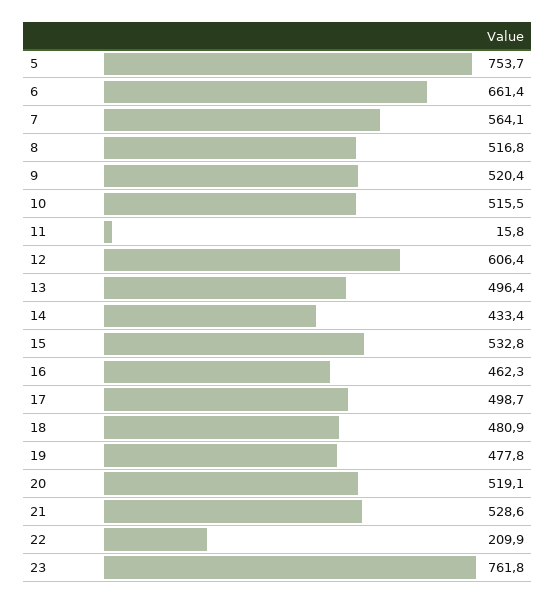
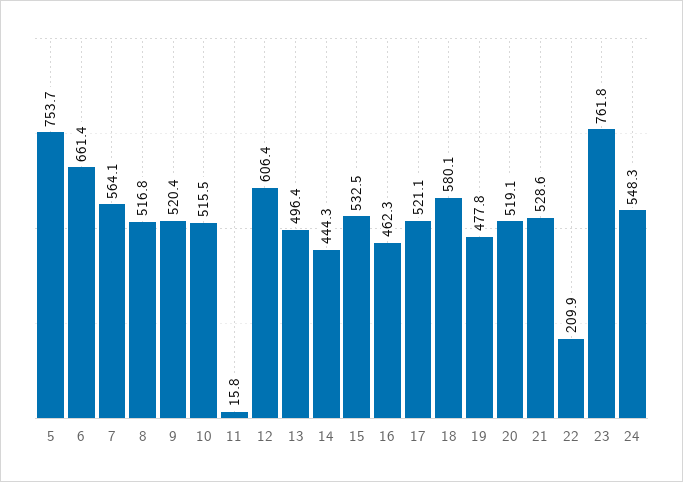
  {
    "5": 753.7,
    "6": 661.4,
    "7": 564.1,
    "8": 516.8,
    "9": 520.4,
    "10": 515.5,
    "11": 15.8,
    "12": 606.4,
    "13": 496.4,
-   "14": 433.4,
+   "14": 444.3,
-   "15": 532.8,
+   "15": 532.5,
    "16": 462.3,
-   "17": 498.7,
+   "17": 521.1,
-   "18": 480.9,
+   "18": 580.1,
    "19": 477.8,
    "20": 519.1,
    "21": 528.6,
    "22": 209.9,
-   "23": 761.8
+   "23": 761.8,
+   "24": 548.3
  }

